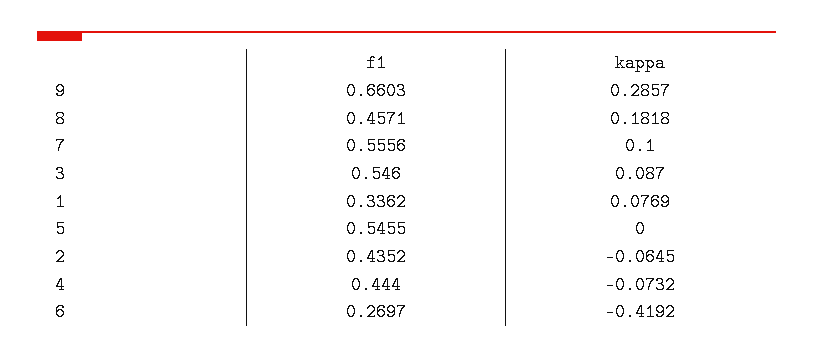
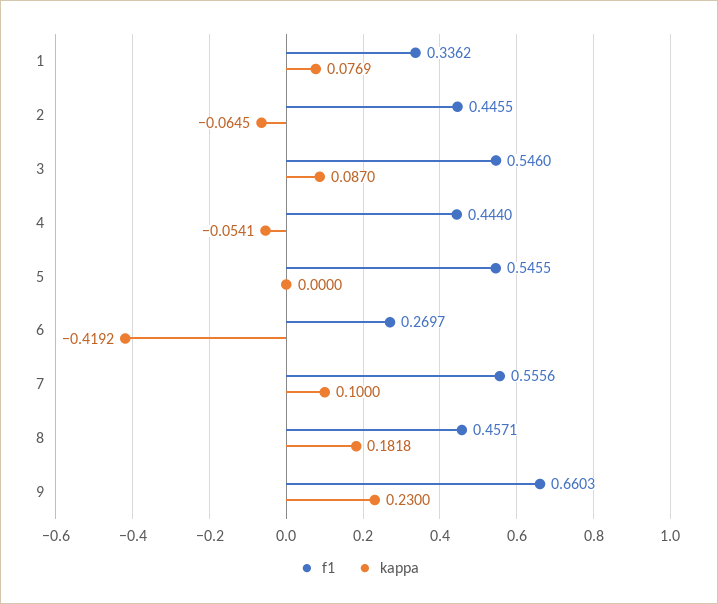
  {
    "f1": {
      "9": 0.6603,
      "8": 0.4571,
      "7": 0.5556,
      "3": 0.546,
      "1": 0.3362,
      "5": 0.5455,
-     "2": 0.4352,
+     "2": 0.4455,
      "4": 0.444,
      "6": 0.2697
    },
    "kappa": {
-     "9": 0.2857,
+     "9": 0.23,
      "8": 0.1818,
      "7": 0.1,
      "3": 0.087,
      "1": 0.0769,
      "5": 0,
      "2": -0.0645,
-     "4": -0.0732,
+     "4": -0.0541,
      "6": -0.4192
    }
  }

